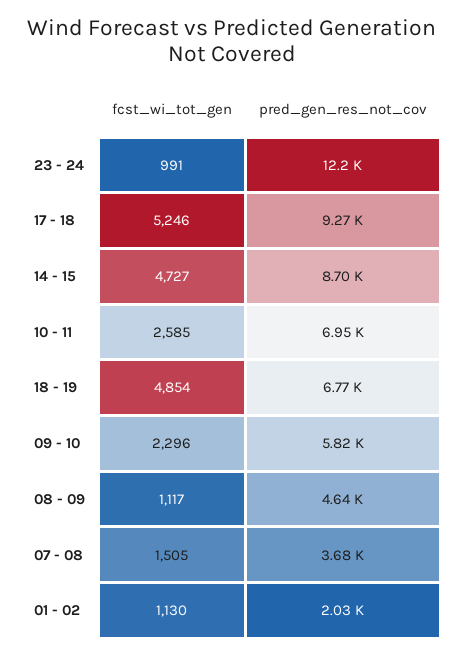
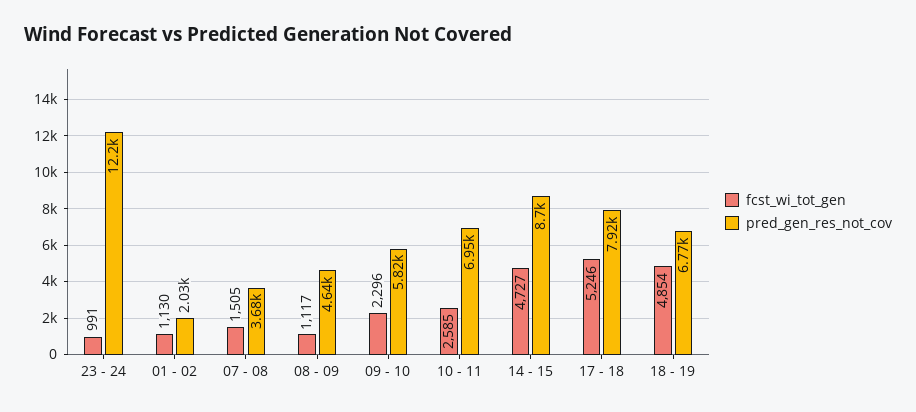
  {
    "fcst_wi_tot_gen": {
      "23 - 24": 991,
      "17 - 18": 5246,
      "14 - 15": 4727,
      "10 - 11": 2585,
      "18 - 19": 4854,
      "09 - 10": 2296,
      "08 - 09": 1117,
      "07 - 08": 1505,
      "01 - 02": 1130
    },
    "pred_gen_res_not_cov": {
      "23 - 24": 12200,
-     "17 - 18": 9270,
+     "17 - 18": 7920,
      "14 - 15": 8700,
      "10 - 11": 6950,
      "18 - 19": 6770,
      "09 - 10": 5820,
      "08 - 09": 4640,
      "07 - 08": 3680,
      "01 - 02": 2030
    }
  }

